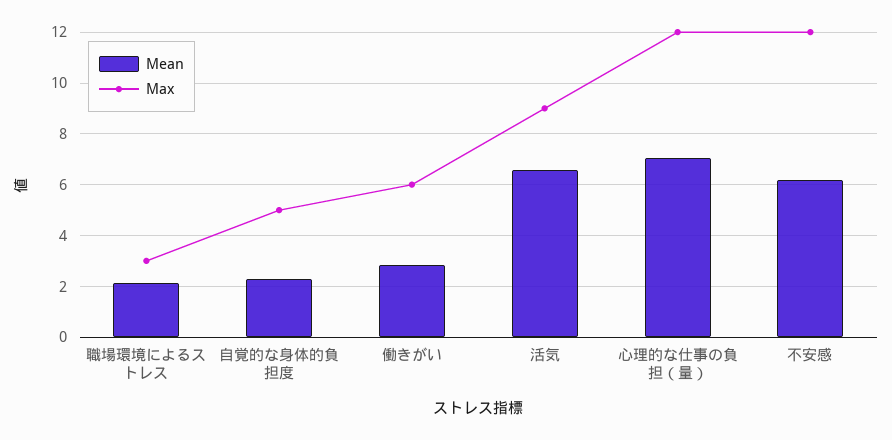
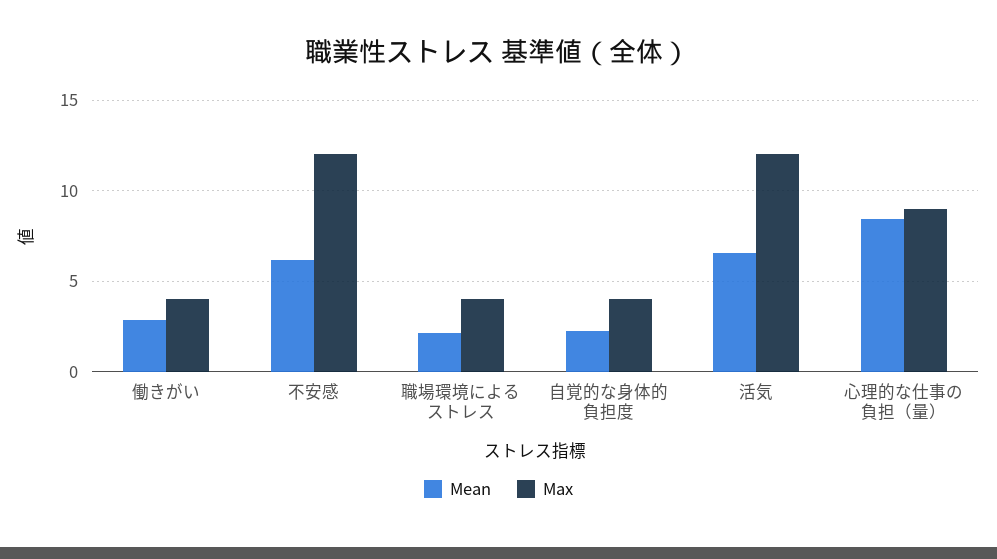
  {
    "Mean": {
      "職場環境によるストレス": 2.25,
      "自覚的な身体的負担度": 2.25,
      "働きがい": 2.75,
      "活気": 6.5,
-     "心理的な仕事の負担（量）": 7,
+     "心理的な仕事の負担（量）": 8.5,
      "不安感": 6.25
    },
    "Max": {
-     "職場環境によるストレス": 3,
+     "職場環境によるストレス": 4,
-     "自覚的な身体的負担度": 5,
+     "自覚的な身体的負担度": 4,
-     "働きがい": 6,
+     "働きがい": 4,
-     "活気": 9,
+     "活気": 12,
-     "心理的な仕事の負担（量）": 12,
+     "心理的な仕事の負担（量）": 9,
      "不安感": 12
    }
  }

